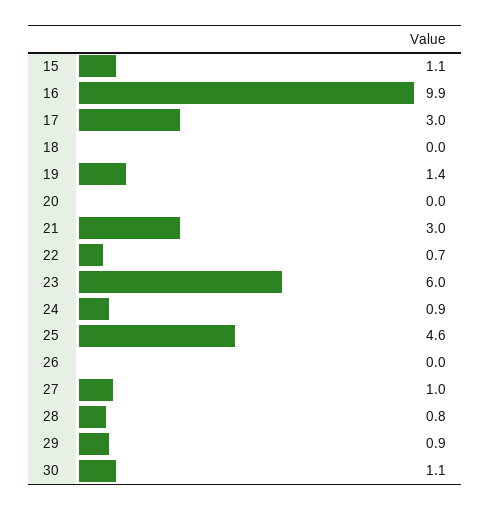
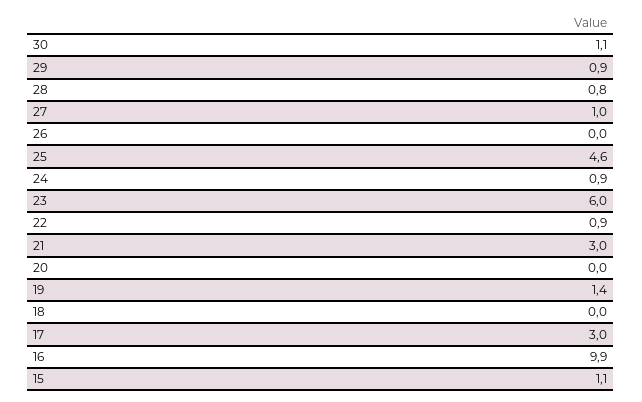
  {
    "15": 1.1,
    "16": 9.9,
    "17": 3,
    "18": 0,
    "19": 1.4,
    "20": 0,
    "21": 3,
-   "22": 0.7,
+   "22": 0.9,
    "23": 6,
    "24": 0.9,
    "25": 4.6,
    "26": 0,
    "27": 1,
    "28": 0.8,
    "29": 0.9,
    "30": 1.1
  }

